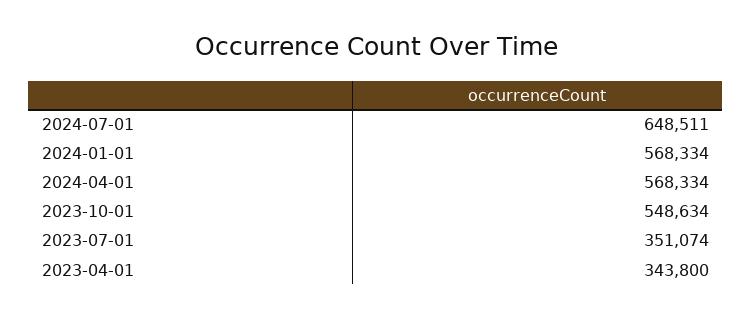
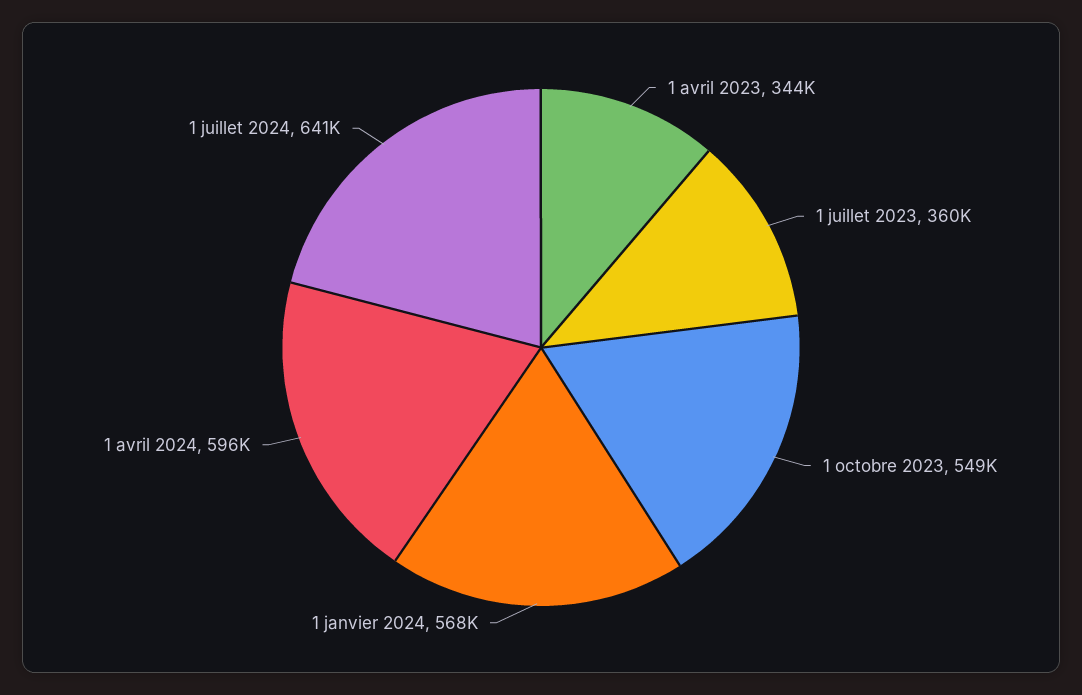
  {
-   "2024-07-01": 648511,
+   "2024-07-01": 641000,
    "2024-01-01": 568334,
-   "2024-04-01": 568334,
+   "2024-04-01": 596000,
    "2023-10-01": 548634,
-   "2023-07-01": 351074,
+   "2023-07-01": 360000,
    "2023-04-01": 343800
  }

